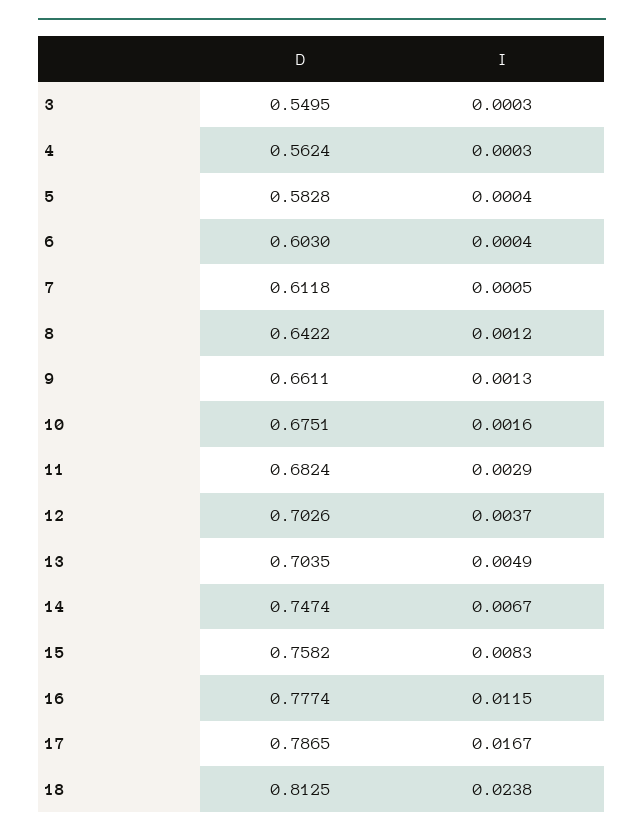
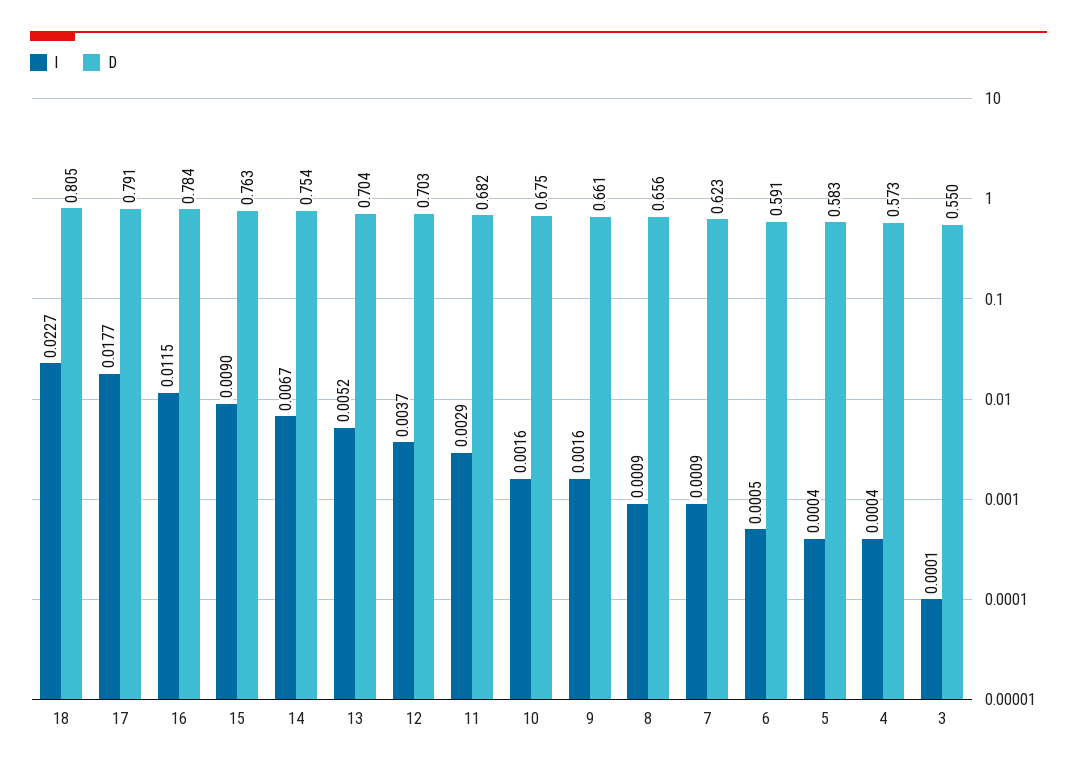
  {
    "D": {
      "3": 0.5495,
-     "4": 0.5624,
+     "4": 0.573,
      "5": 0.5828,
-     "6": 0.603,
+     "6": 0.591,
-     "7": 0.6118,
+     "7": 0.623,
-     "8": 0.6422,
+     "8": 0.656,
      "9": 0.6611,
      "10": 0.6751,
      "11": 0.6824,
      "12": 0.7026,
      "13": 0.7035,
-     "14": 0.7474,
+     "14": 0.754,
-     "15": 0.7582,
+     "15": 0.763,
-     "16": 0.7774,
+     "16": 0.784,
-     "17": 0.7865,
+     "17": 0.791,
-     "18": 0.8125
+     "18": 0.805
    },
    "I": {
-     "3": 0.0003,
+     "3": 0.0001,
-     "4": 0.0003,
+     "4": 0.0004,
      "5": 0.0004,
-     "6": 0.0004,
+     "6": 0.0005,
-     "7": 0.0005,
+     "7": 0.0009,
-     "8": 0.0012,
+     "8": 0.0009,
-     "9": 0.0013,
+     "9": 0.0016,
      "10": 0.0016,
      "11": 0.0029,
      "12": 0.0037,
-     "13": 0.0049,
+     "13": 0.0052,
      "14": 0.0067,
-     "15": 0.0083,
+     "15": 0.009,
      "16": 0.0115,
-     "17": 0.0167,
+     "17": 0.0177,
-     "18": 0.0238
+     "18": 0.0227
    }
  }

